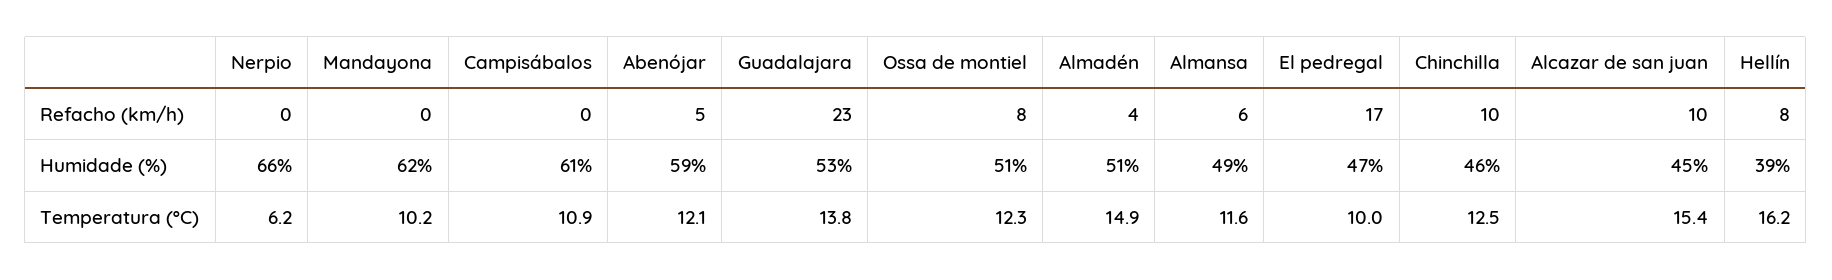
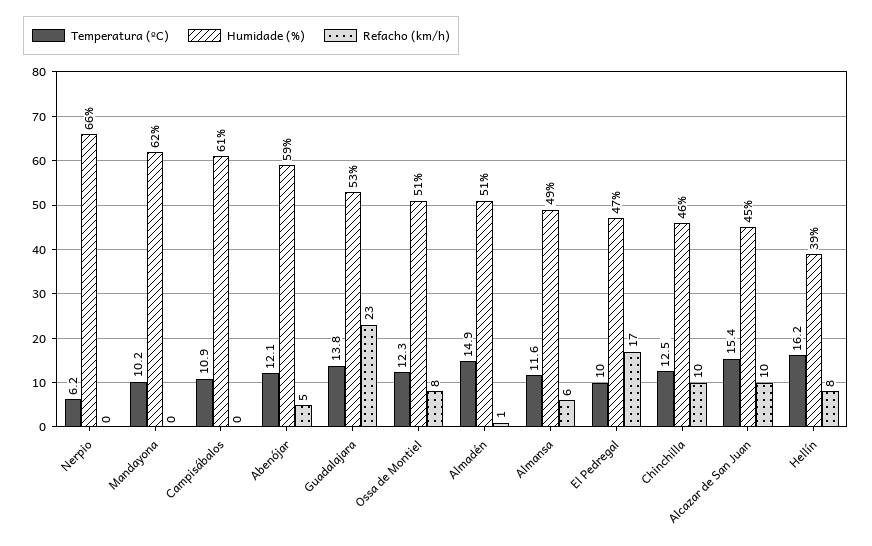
  {
    "Refacho (km/h)": {
      "Nerpio": 0,
      "Mandayona": 0,
      "Campisábalos": 0,
      "Abenójar": 5,
      "Guadalajara": 23,
      "Ossa de montiel": 8,
-     "Almadén": 4,
+     "Almadén": 1,
      "Almansa": 6,
      "El pedregal": 17,
      "Chinchilla": 10,
      "Alcazar de san juan": 10,
      "Hellín": 8
    },
    "Humidade (%)": {
      "Nerpio": 66,
      "Mandayona": 62,
      "Campisábalos": 61,
      "Abenójar": 59,
      "Guadalajara": 53,
      "Ossa de montiel": 51,
      "Almadén": 51,
      "Almansa": 49,
      "El pedregal": 47,
      "Chinchilla": 46,
      "Alcazar de san juan": 45,
      "Hellín": 39
    },
    "Temperatura (ºC)": {
      "Nerpio": 6.2,
      "Mandayona": 10.2,
      "Campisábalos": 10.9,
      "Abenójar": 12.1,
      "Guadalajara": 13.8,
      "Ossa de montiel": 12.3,
      "Almadén": 14.9,
      "Almansa": 11.6,
      "El pedregal": 10,
      "Chinchilla": 12.5,
      "Alcazar de san juan": 15.4,
      "Hellín": 16.2
    }
  }

